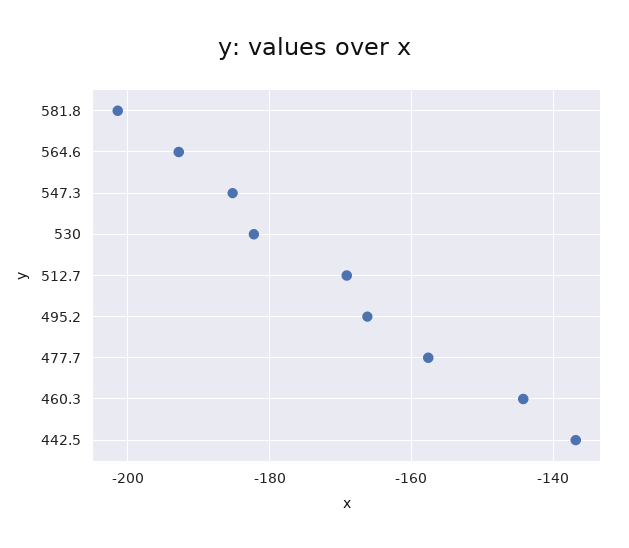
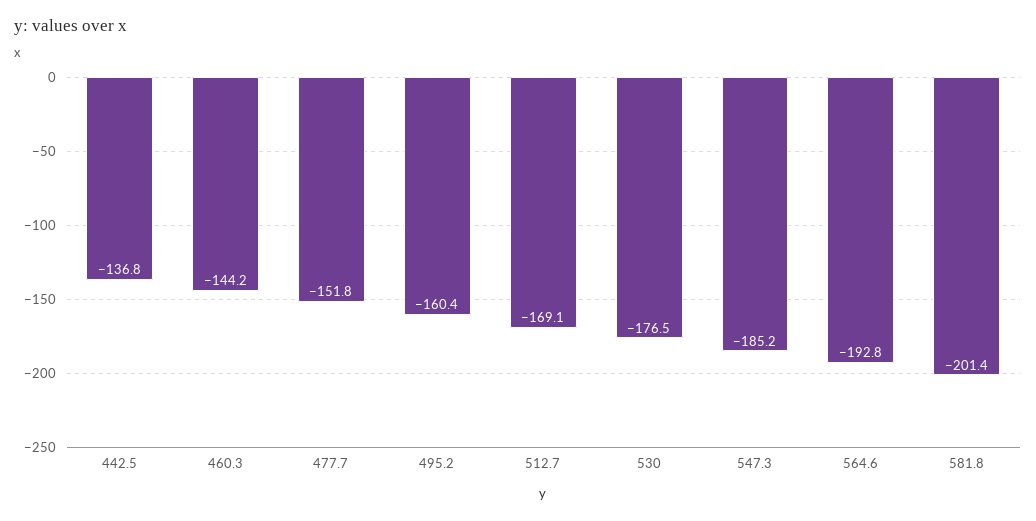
  {
    "581.8": -201.4,
    "564.6": -192.8,
    "547.3": -185.2,
-   "530": -182,
+   "530": -176.5,
    "512.7": -169.1,
-   "495.2": -166,
+   "495.2": -160.4,
-   "477.7": -158,
+   "477.7": -151.8,
    "460.3": -144.2,
    "442.5": -136.8
  }

